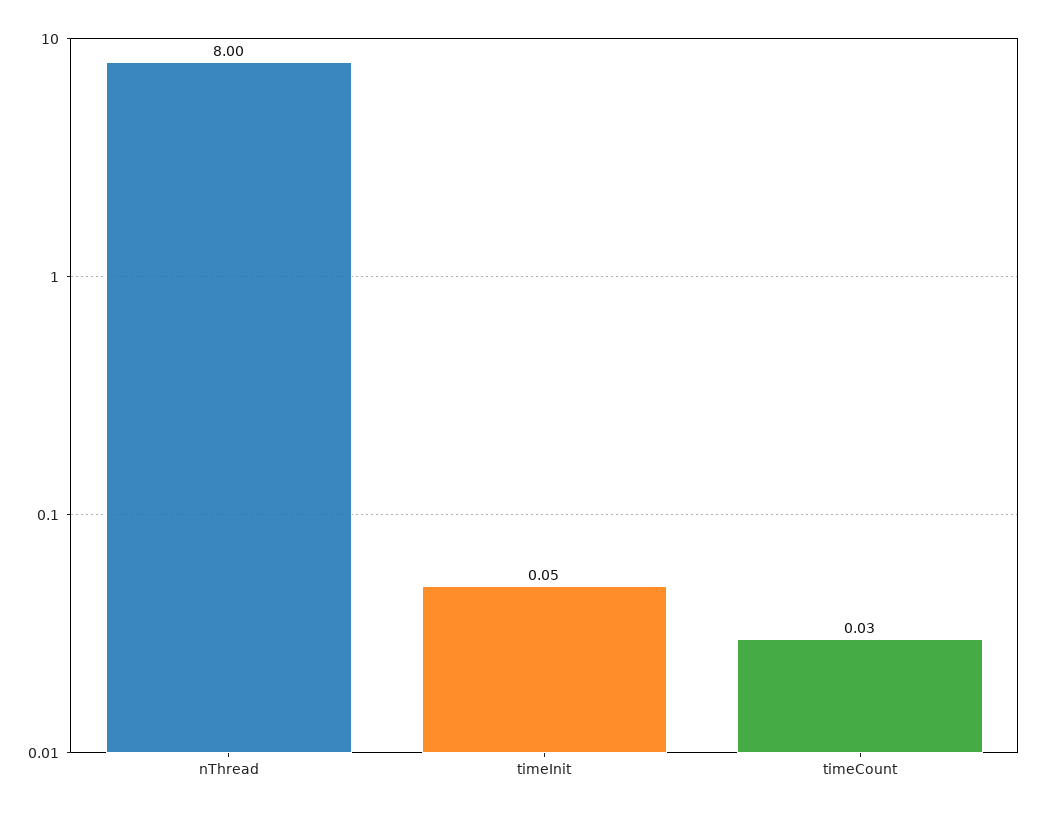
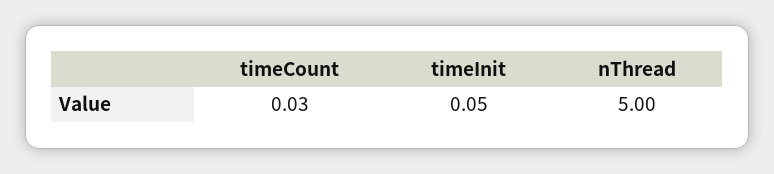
  {
-   "nThread": 8,
+   "nThread": 5,
    "timeInit": 0.05,
    "timeCount": 0.03
  }

